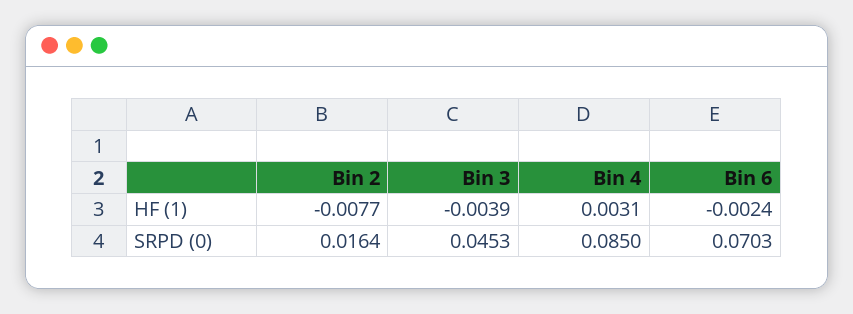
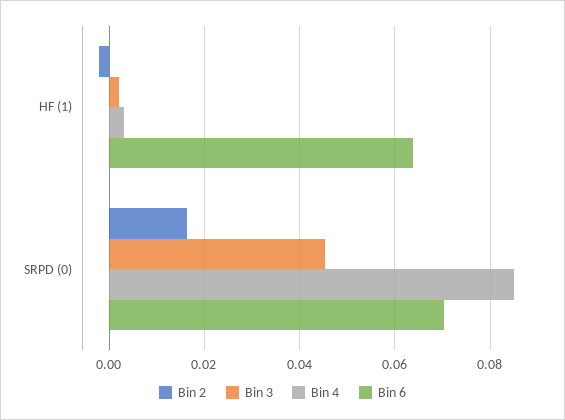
  {
    "Bin 2": {
-     "HF (1)": -0.0077,
+     "HF (1)": -0.002,
      "SRPD (0)": 0.0164
    },
    "Bin 3": {
-     "HF (1)": -0.0039,
+     "HF (1)": 0.002,
      "SRPD (0)": 0.0453
    },
    "Bin 4": {
      "HF (1)": 0.0031,
      "SRPD (0)": 0.085
    },
    "Bin 6": {
-     "HF (1)": -0.0024,
+     "HF (1)": 0.064,
      "SRPD (0)": 0.0703
    }
  }

